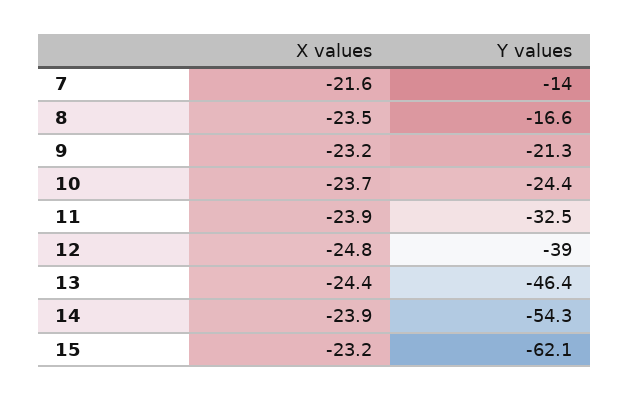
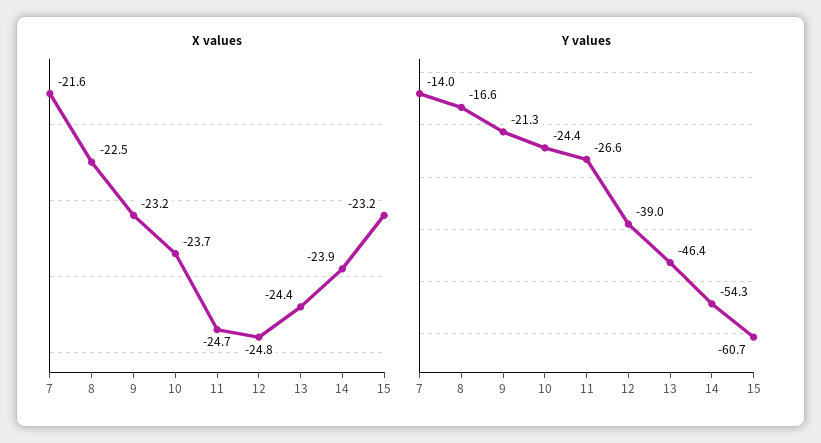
  {
    "X values": {
      "7": -21.6,
-     "8": -23.5,
+     "8": -22.5,
      "9": -23.2,
      "10": -23.7,
-     "11": -23.9,
+     "11": -24.7,
      "12": -24.8,
      "13": -24.4,
      "14": -23.9,
      "15": -23.2
    },
    "Y values": {
      "7": -14,
      "8": -16.6,
      "9": -21.3,
      "10": -24.4,
-     "11": -32.5,
+     "11": -26.6,
      "12": -39,
      "13": -46.4,
      "14": -54.3,
-     "15": -62.1
+     "15": -60.7
    }
  }

